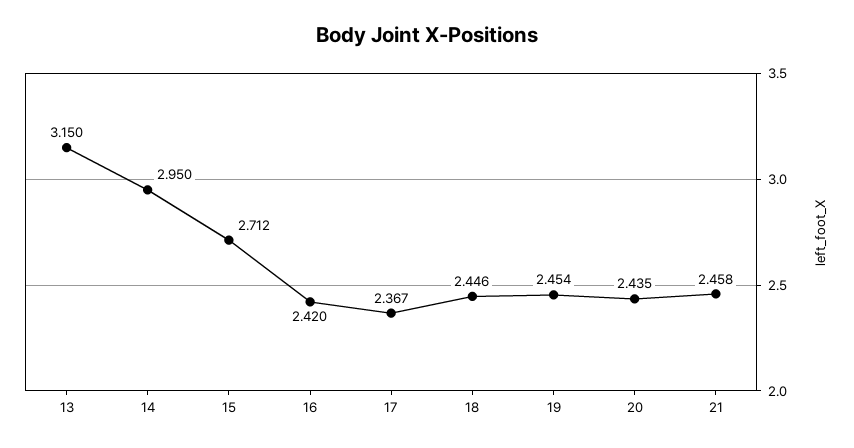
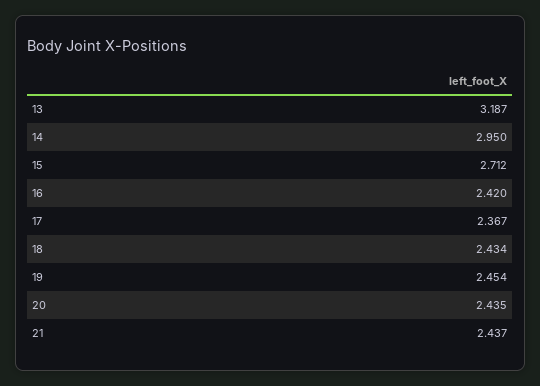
  {
-   "13": 3.15,
+   "13": 3.187,
    "14": 2.95,
    "15": 2.712,
    "16": 2.42,
    "17": 2.367,
-   "18": 2.446,
+   "18": 2.434,
    "19": 2.454,
    "20": 2.435,
-   "21": 2.458
+   "21": 2.437
  }

